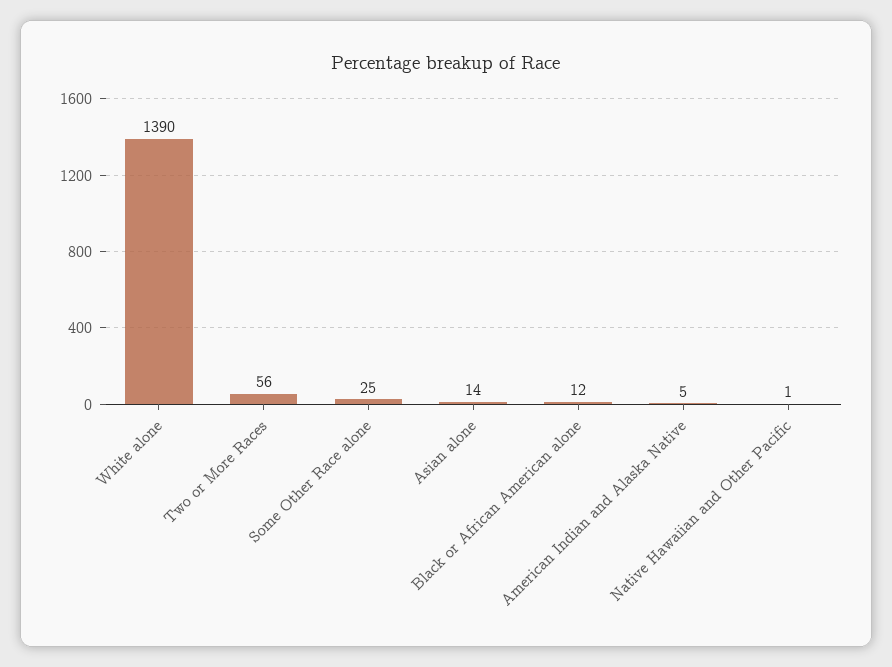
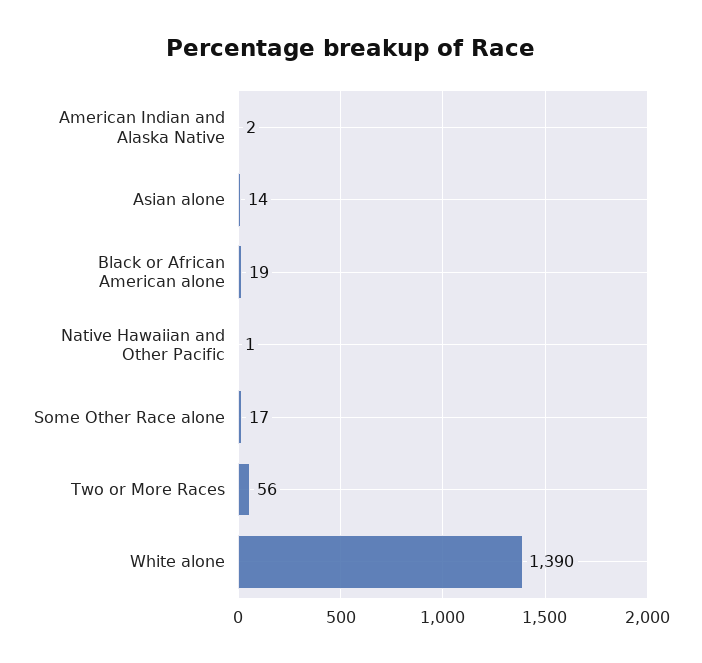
  {
    "White alone": 1390,
    "Two or More Races": 56,
-   "Some Other Race alone": 25,
+   "Some Other Race alone": 17,
    "Asian alone": 14,
-   "Black or African American alone": 12,
+   "Black or African American alone": 19,
-   "American Indian and Alaska Native": 5,
+   "American Indian and Alaska Native": 2,
    "Native Hawaiian and Other Pacific": 1
  }

